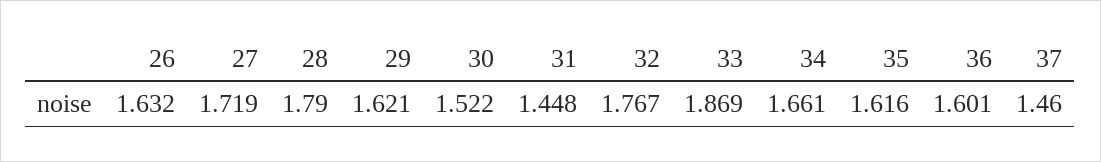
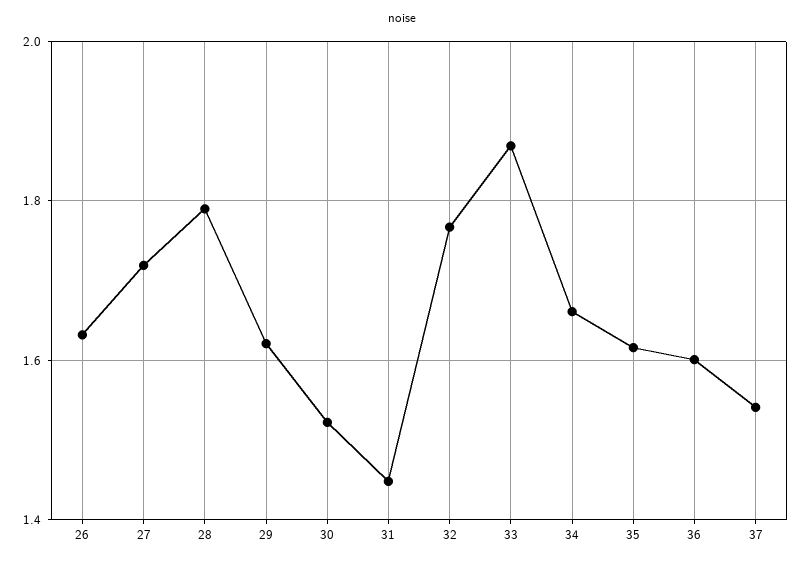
  {
    "26": 1.632,
    "27": 1.719,
    "28": 1.79,
    "29": 1.621,
    "30": 1.522,
    "31": 1.448,
    "32": 1.767,
    "33": 1.869,
    "34": 1.661,
    "35": 1.616,
    "36": 1.601,
-   "37": 1.46
+   "37": 1.54
  }

